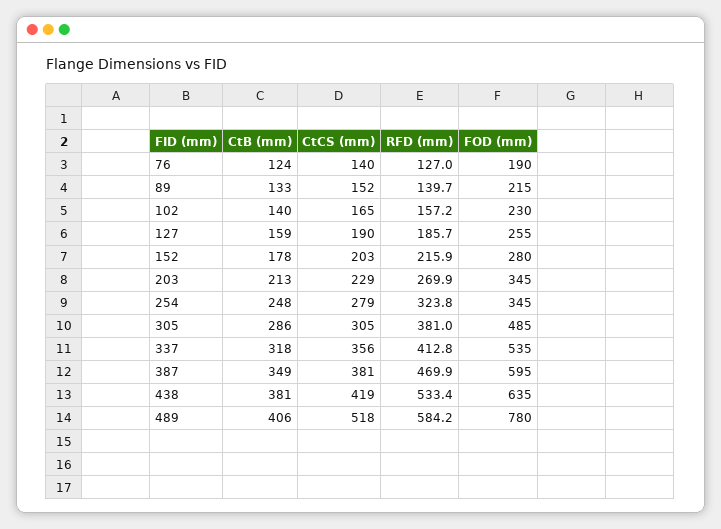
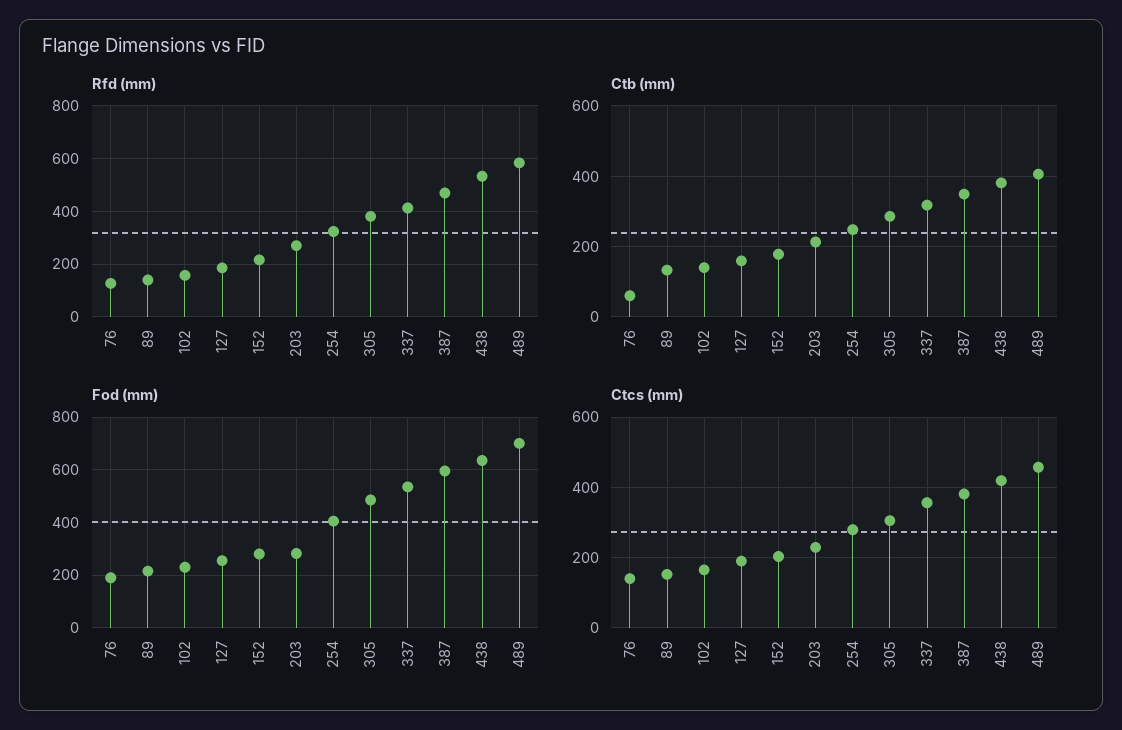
  {
    "CtB (mm)": {
-     "76": 124,
+     "76": 60,
      "89": 133,
      "102": 140,
      "127": 159,
      "152": 178,
      "203": 213,
      "254": 248,
      "305": 286,
      "337": 318,
      "387": 349,
      "438": 381,
      "489": 406
    },
    "CtCS (mm)": {
      "76": 140,
      "89": 152,
      "102": 165,
      "127": 190,
      "152": 203,
      "203": 229,
      "254": 279,
      "305": 305,
      "337": 356,
      "387": 381,
      "438": 419,
-     "489": 518
+     "489": 460
    },
    "RFD (mm)": {
      "76": 127,
      "89": 139.7,
      "102": 157.2,
      "127": 185.7,
      "152": 215.9,
      "203": 269.9,
      "254": 323.8,
      "305": 381,
      "337": 412.8,
      "387": 469.9,
      "438": 533.4,
      "489": 584.2
    },
    "FOD (mm)": {
      "76": 190,
      "89": 215,
      "102": 230,
      "127": 255,
      "152": 280,
-     "203": 345,
+     "203": 275,
-     "254": 345,
+     "254": 400,
      "305": 485,
      "337": 535,
      "387": 595,
      "438": 635,
-     "489": 780
+     "489": 700
    }
  }

